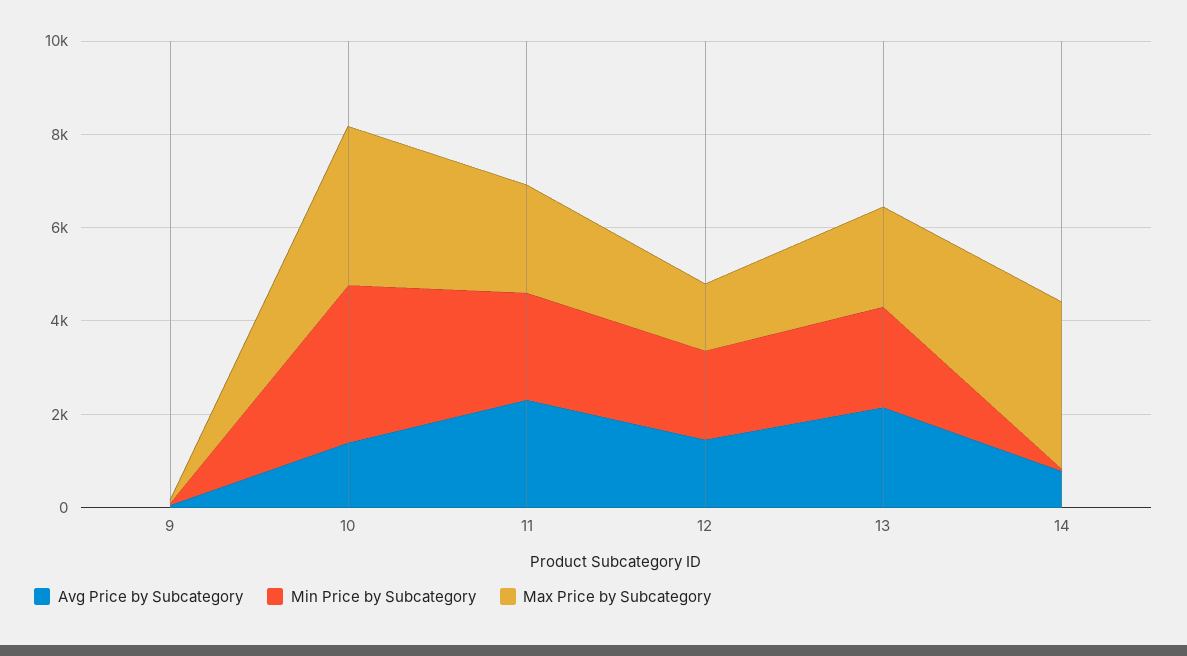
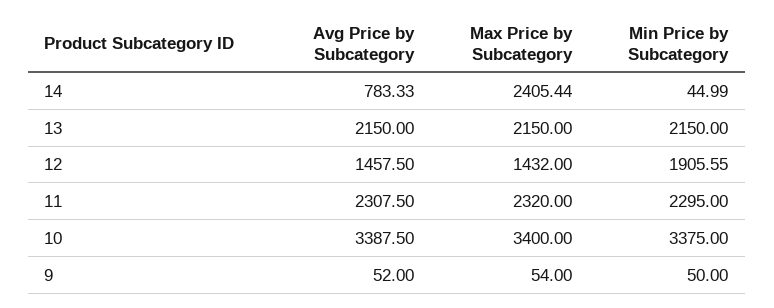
  {
    "Avg Price by Subcategory": {
      "9": 52,
-     "10": 1500,
+     "10": 3387.5,
      "11": 2307.5,
      "12": 1457.5,
      "13": 2150,
      "14": 783.33
    },
    "Min Price by Subcategory": {
      "9": 50,
      "10": 3375,
      "11": 2295,
      "12": 1905.55,
      "13": 2150,
      "14": 44.99
    },
    "Max Price by Subcategory": {
      "9": 54,
      "10": 3400,
      "11": 2320,
      "12": 1432,
      "13": 2150,
-     "14": 3500
+     "14": 2405.44
    }
  }

